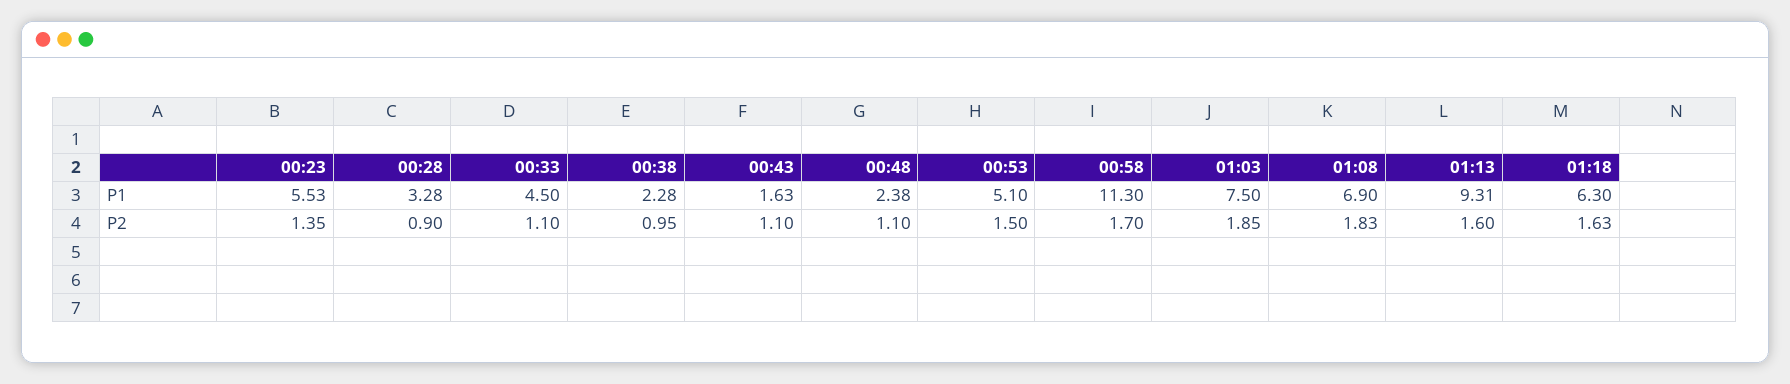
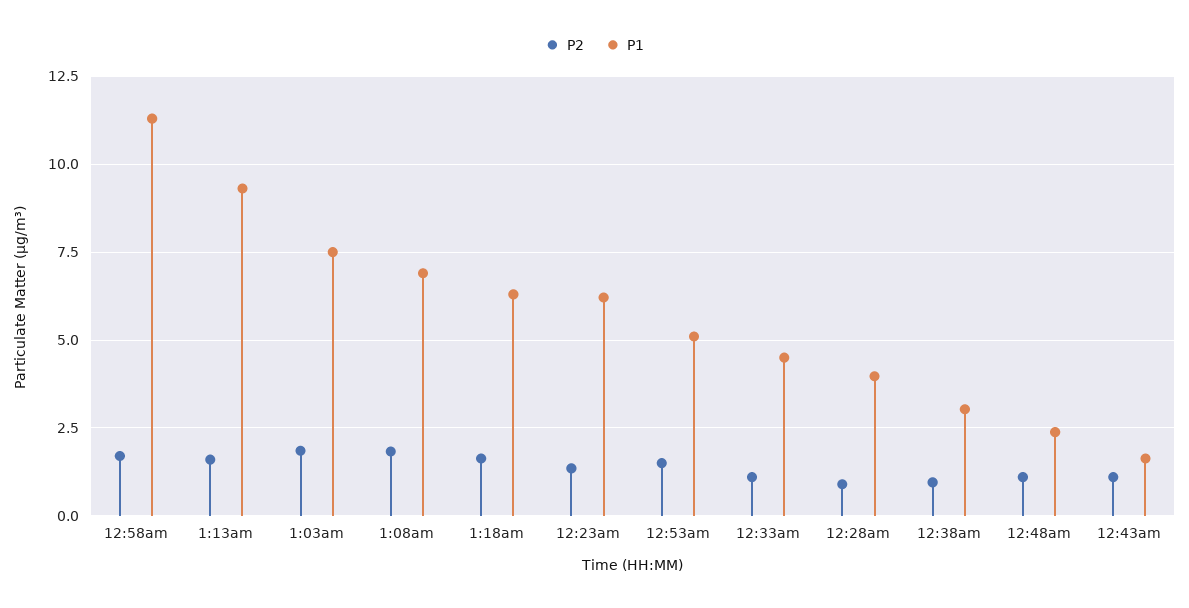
  {
    "P1": {
-     "00:23": 5.53,
+     "00:23": 6.25,
-     "00:28": 3.28,
+     "00:28": 4,
      "00:33": 4.5,
-     "00:38": 2.28,
+     "00:38": 3,
      "00:43": 1.63,
      "00:48": 2.38,
      "00:53": 5.1,
      "00:58": 11.3,
      "01:03": 7.5,
      "01:08": 6.9,
      "01:13": 9.31,
      "01:18": 6.3
    },
    "P2": {
      "00:23": 1.35,
      "00:28": 0.9,
      "00:33": 1.1,
      "00:38": 0.95,
      "00:43": 1.1,
      "00:48": 1.1,
      "00:53": 1.5,
      "00:58": 1.7,
      "01:03": 1.85,
      "01:08": 1.83,
      "01:13": 1.6,
      "01:18": 1.63
    }
  }

